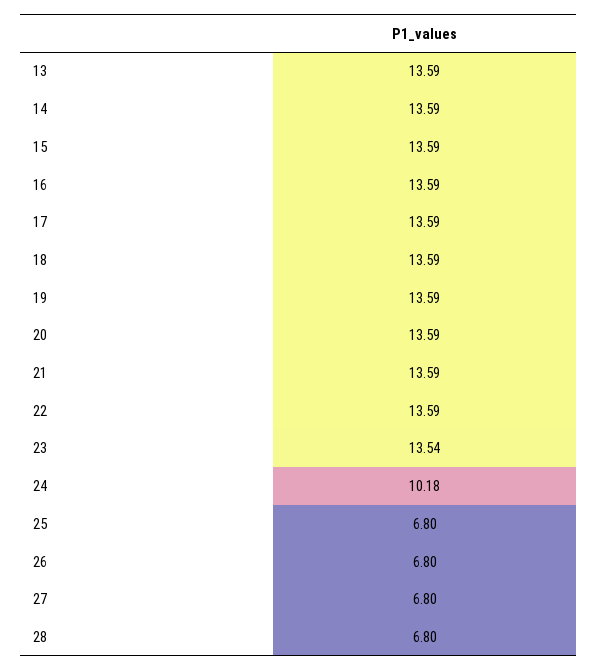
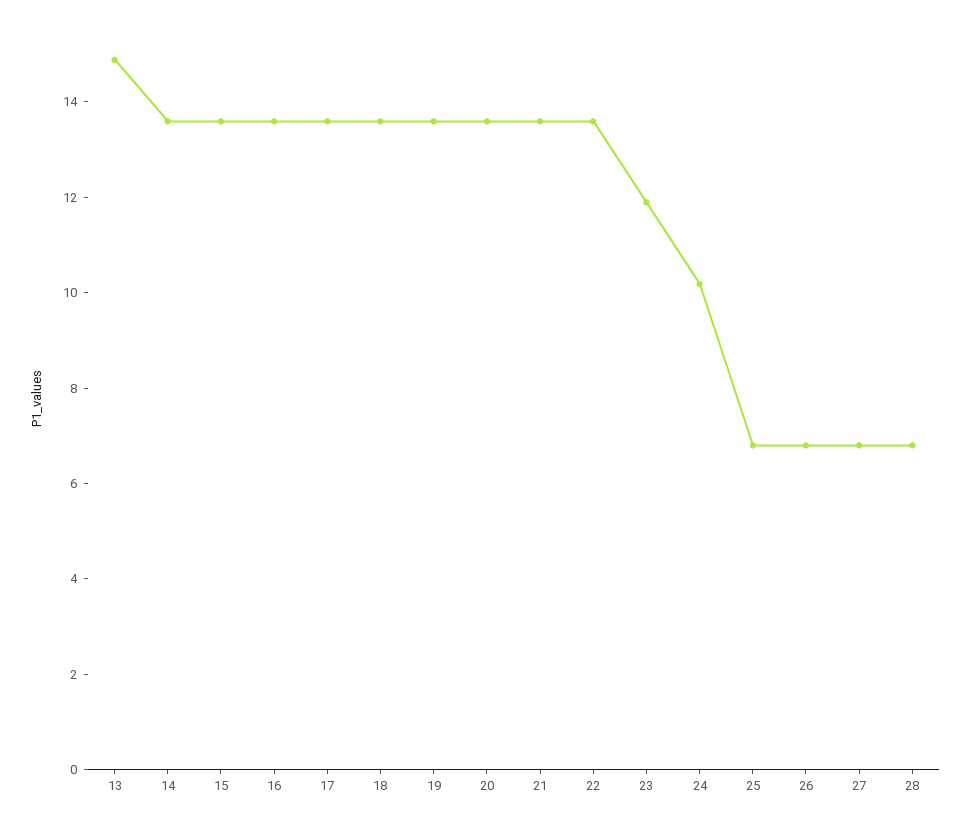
  {
-   "13": 13.59,
+   "13": 15,
    "14": 13.59,
    "15": 13.59,
    "16": 13.59,
    "17": 13.59,
    "18": 13.59,
    "19": 13.59,
    "20": 13.59,
    "21": 13.59,
    "22": 13.59,
-   "23": 13.54,
+   "23": 12,
    "24": 10.18,
    "25": 6.8,
    "26": 6.8,
    "27": 6.8,
    "28": 6.8
  }

